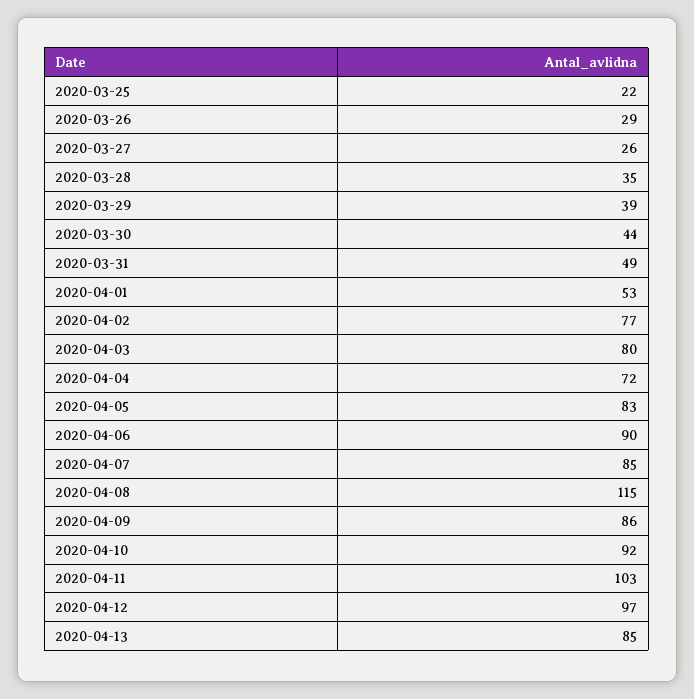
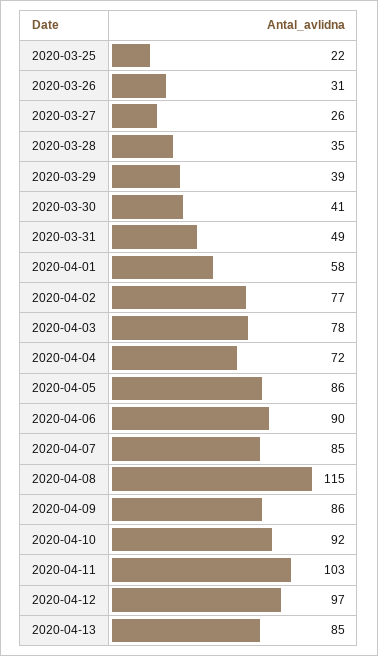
  {
    "2020-03-25": 22,
-   "2020-03-26": 29,
+   "2020-03-26": 31,
    "2020-03-27": 26,
    "2020-03-28": 35,
    "2020-03-29": 39,
-   "2020-03-30": 44,
+   "2020-03-30": 41,
    "2020-03-31": 49,
-   "2020-04-01": 53,
+   "2020-04-01": 58,
    "2020-04-02": 77,
-   "2020-04-03": 80,
+   "2020-04-03": 78,
    "2020-04-04": 72,
-   "2020-04-05": 83,
+   "2020-04-05": 86,
    "2020-04-06": 90,
    "2020-04-07": 85,
    "2020-04-08": 115,
    "2020-04-09": 86,
    "2020-04-10": 92,
    "2020-04-11": 103,
    "2020-04-12": 97,
    "2020-04-13": 85
  }

